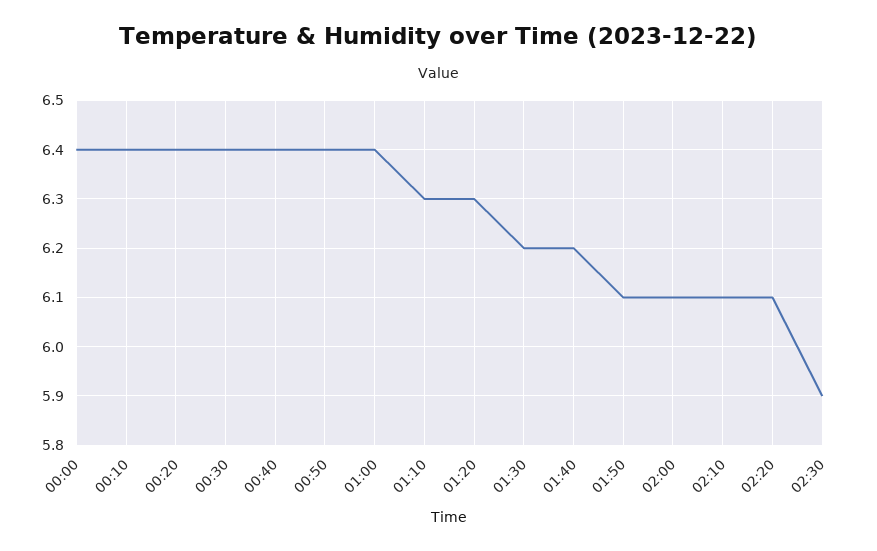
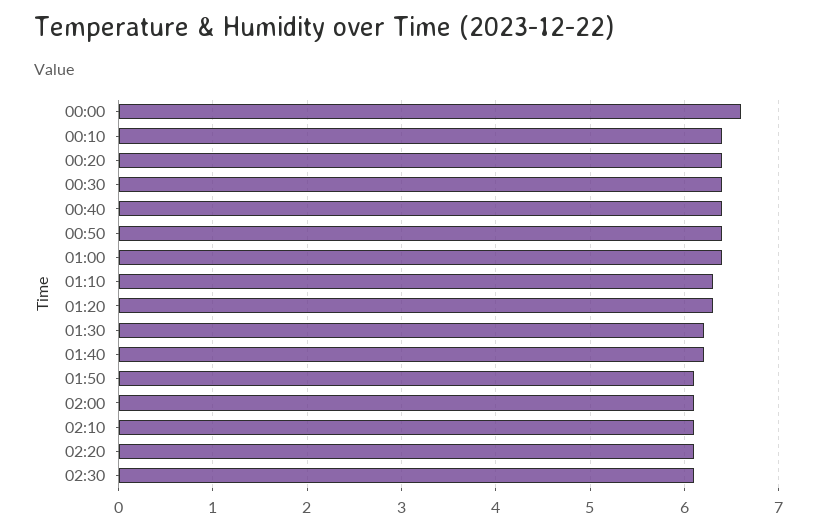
  {
-   "00:00": 6.4,
+   "00:00": 6.6,
    "00:10": 6.4,
    "00:20": 6.4,
    "00:30": 6.4,
    "00:40": 6.4,
    "00:50": 6.4,
    "01:00": 6.4,
    "01:10": 6.3,
    "01:20": 6.3,
    "01:30": 6.2,
    "01:40": 6.2,
    "01:50": 6.1,
    "02:00": 6.1,
    "02:10": 6.1,
    "02:20": 6.1,
-   "02:30": 5.9
+   "02:30": 6.1
  }

